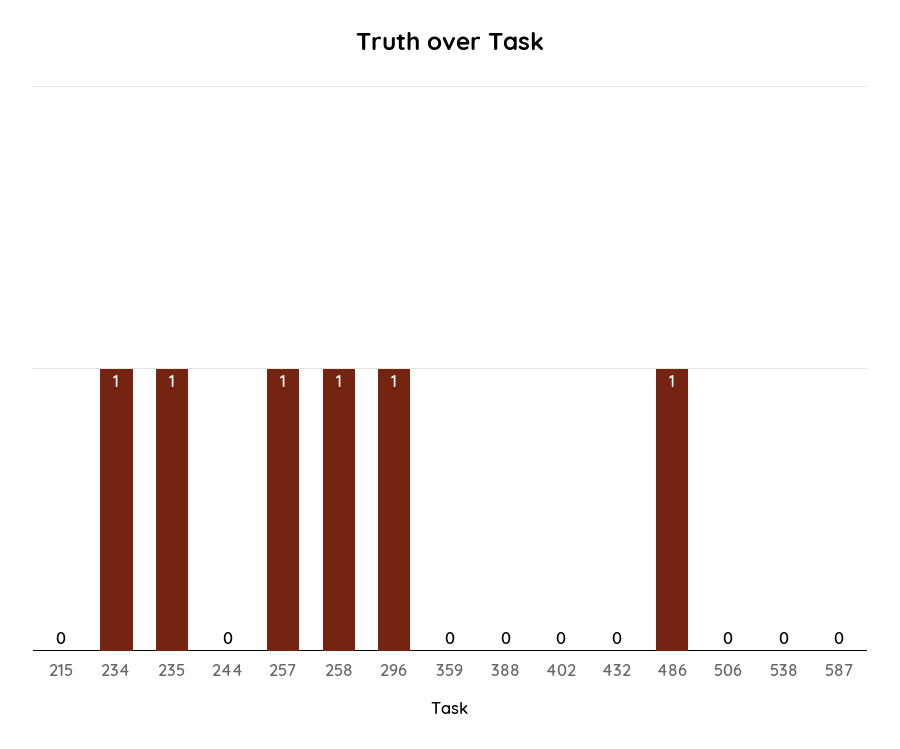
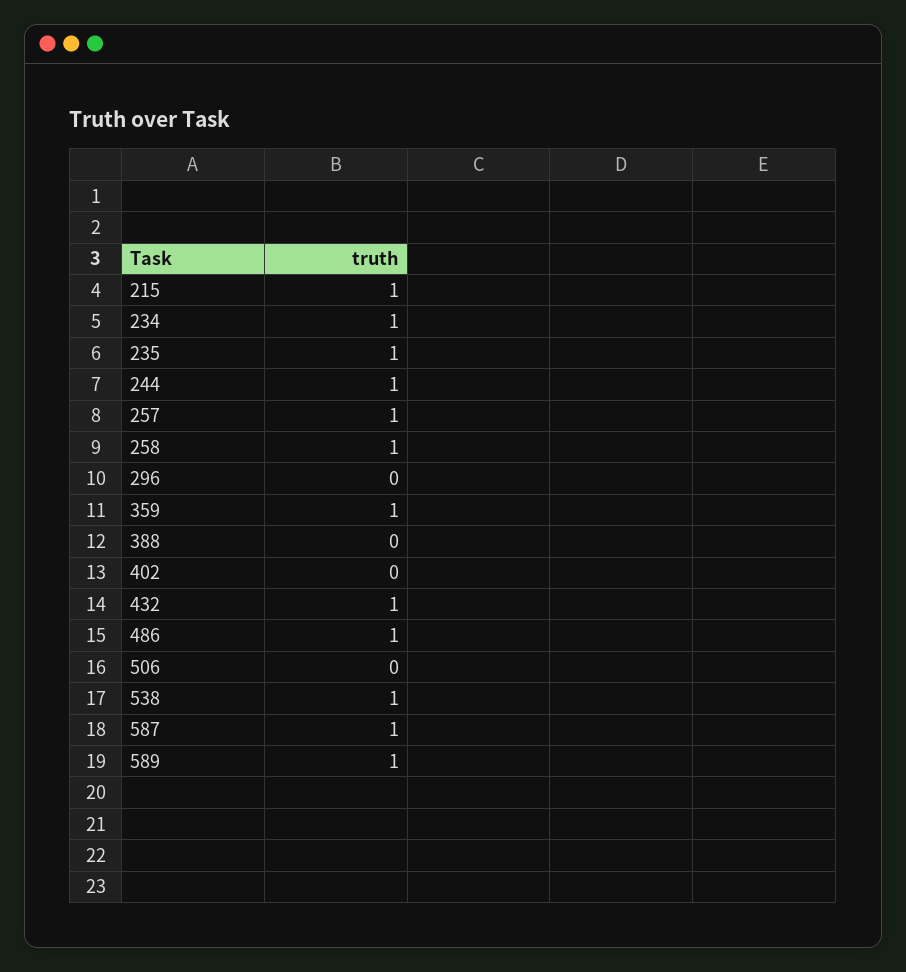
  {
-   "215": 0,
+   "215": 1,
    "234": 1,
    "235": 1,
-   "244": 0,
+   "244": 1,
    "257": 1,
    "258": 1,
-   "296": 1,
+   "296": 0,
-   "359": 0,
+   "359": 1,
    "388": 0,
    "402": 0,
-   "432": 0,
+   "432": 1,
    "486": 1,
    "506": 0,
-   "538": 0,
+   "538": 1,
-   "587": 0
+   "587": 1,
+   "589": 1
  }

